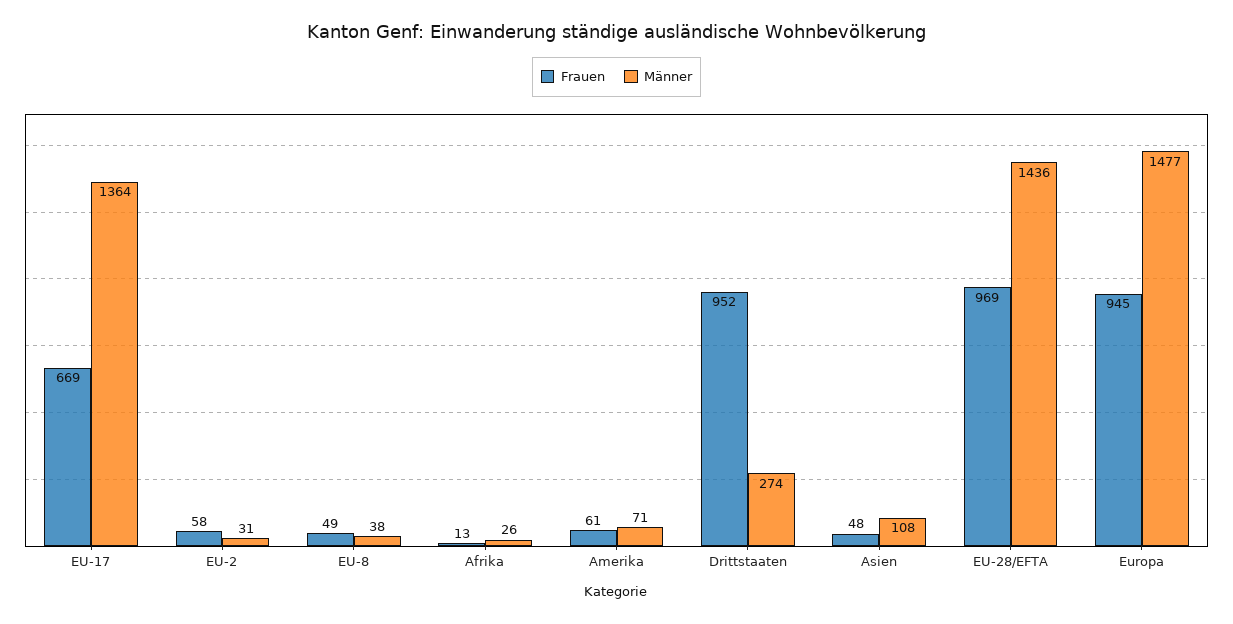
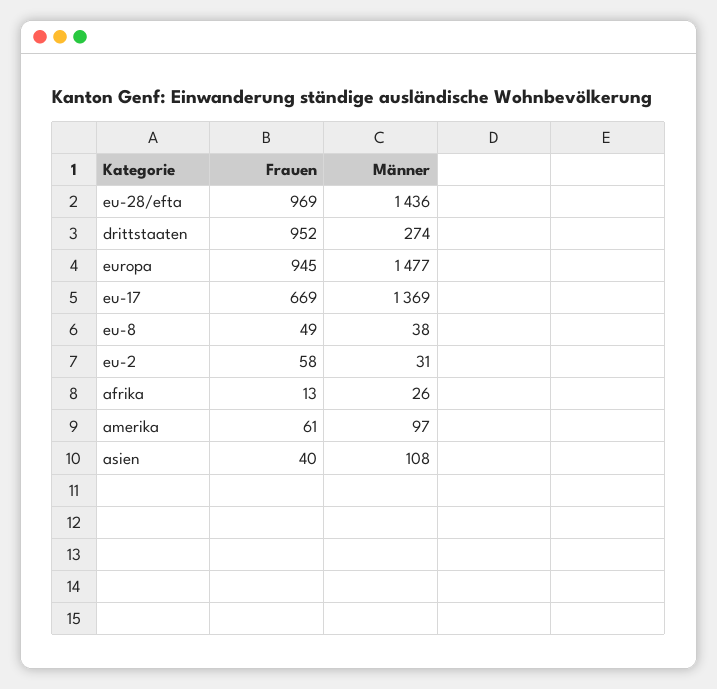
  {
    "Frauen": {
      "EU-17": 669,
      "EU-2": 58,
      "EU-8": 49,
      "Afrika": 13,
      "Amerika": 61,
      "Drittstaaten": 952,
-     "Asien": 48,
+     "Asien": 40,
      "EU-28/EFTA": 969,
      "Europa": 945
    },
    "Männer": {
-     "EU-17": 1364,
+     "EU-17": 1369,
      "EU-2": 31,
      "EU-8": 38,
      "Afrika": 26,
-     "Amerika": 71,
+     "Amerika": 97,
      "Drittstaaten": 274,
      "Asien": 108,
      "EU-28/EFTA": 1436,
      "Europa": 1477
    }
  }

